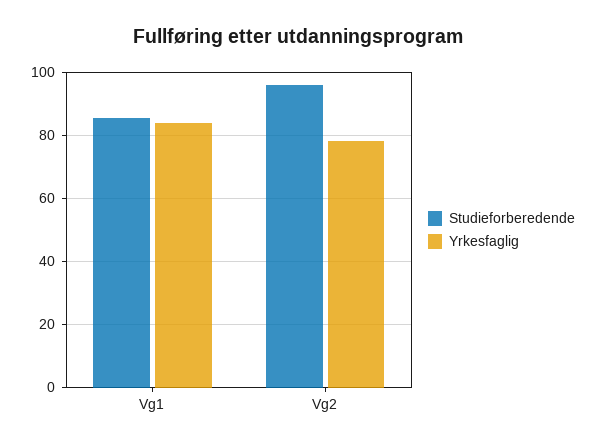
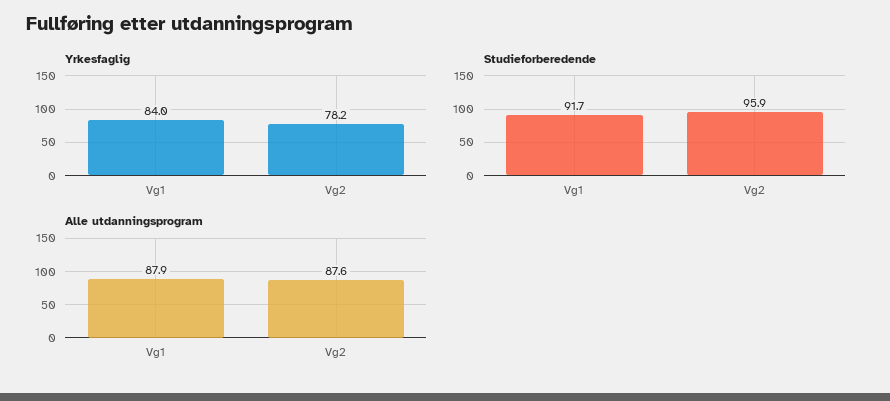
  {
    "Studieforberedende": {
-     "Vg1": 86,
+     "Vg1": 91.7,
      "Vg2": 95.9
    },
    "Yrkesfaglig": {
      "Vg1": 84,
      "Vg2": 78.2
-   }
+   },
+   "Alle utdanningsprogram": {
+     "Vg1": 87.9,
+     "Vg2": 87.6
+   }
  }

